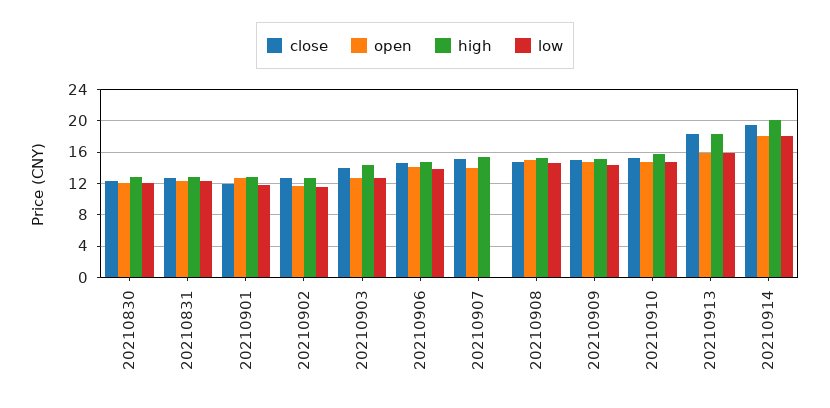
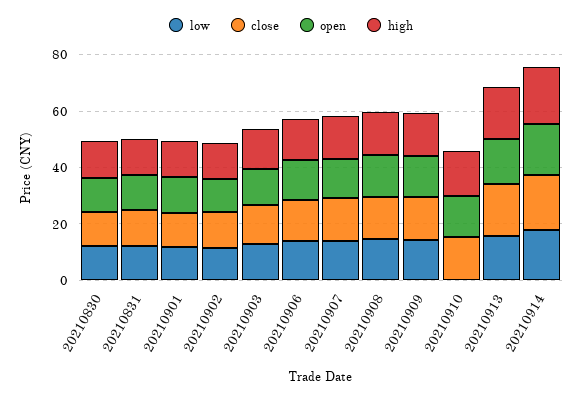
  {
    "close": {
      "20210830": 12,
      "20210831": 13,
      "20210901": 12,
      "20210902": 13,
      "20210903": 14,
      "20210906": 15,
      "20210907": 15,
      "20210908": 15,
      "20210909": 15,
      "20210910": 15,
      "20210913": 18,
      "20210914": 20
    },
    "open": {
      "20210830": 12,
      "20210831": 12,
      "20210901": 13,
      "20210902": 12,
      "20210903": 13,
      "20210906": 14,
      "20210907": 14,
      "20210908": 15,
      "20210909": 15,
      "20210910": 15,
      "20210913": 16,
      "20210914": 18
    },
    "high": {
      "20210830": 13,
      "20210831": 13,
      "20210901": 13,
      "20210902": 13,
      "20210903": 14,
      "20210906": 15,
      "20210907": 15,
      "20210908": 15,
      "20210909": 15,
      "20210910": 16,
      "20210913": 18,
      "20210914": 20
    },
    "low": {
      "20210830": 12,
      "20210831": 12,
      "20210901": 12,
      "20210902": 12,
      "20210903": 13,
      "20210906": 14,
-     "20210907": 0,
+     "20210907": 15,
      "20210908": 15,
      "20210909": 14,
-     "20210910": 15,
+     "20210910": 0,
      "20210913": 16,
      "20210914": 18
    }
  }

